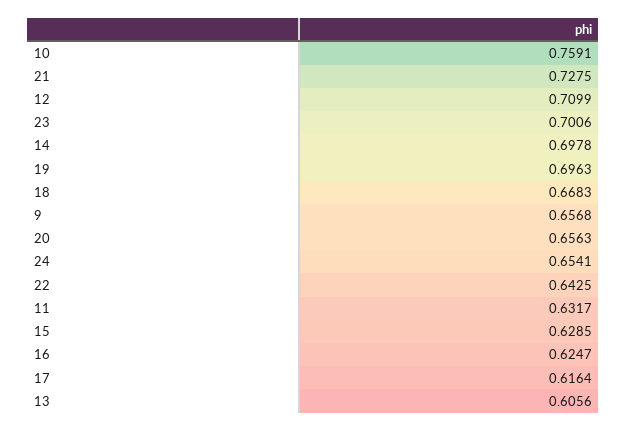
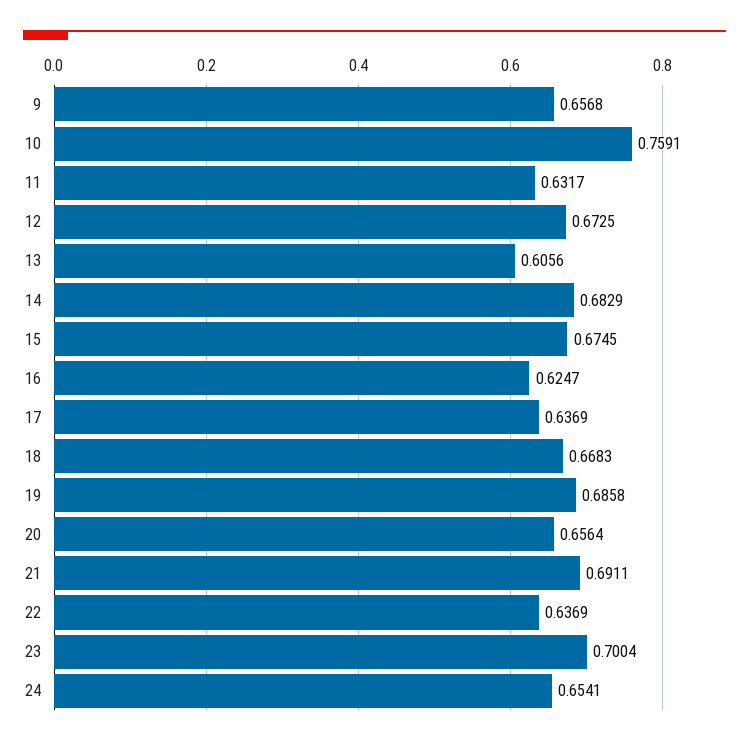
  {
    "10": 0.7591,
-   "21": 0.7275,
+   "21": 0.6911,
-   "12": 0.7099,
+   "12": 0.6725,
-   "23": 0.7006,
+   "23": 0.7004,
-   "14": 0.6978,
+   "14": 0.6829,
-   "19": 0.6963,
+   "19": 0.6858,
    "18": 0.6683,
    "9": 0.6568,
-   "20": 0.6563,
+   "20": 0.6564,
    "24": 0.6541,
-   "22": 0.6425,
+   "22": 0.6369,
    "11": 0.6317,
-   "15": 0.6285,
+   "15": 0.6745,
    "16": 0.6247,
-   "17": 0.6164,
+   "17": 0.6369,
    "13": 0.6056
  }

